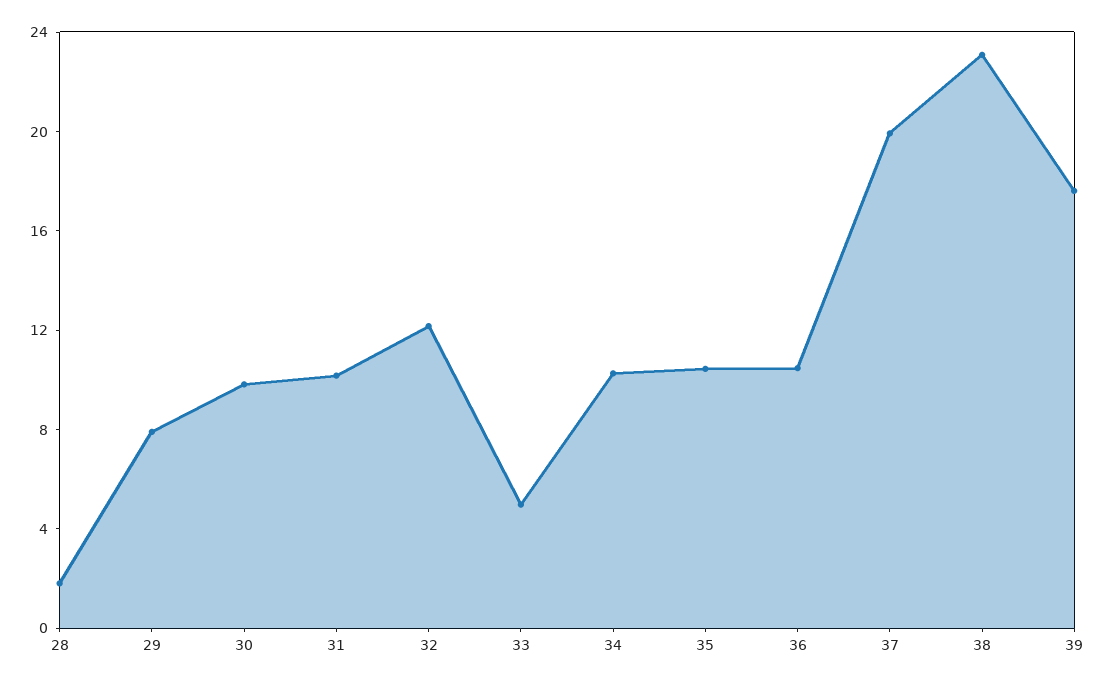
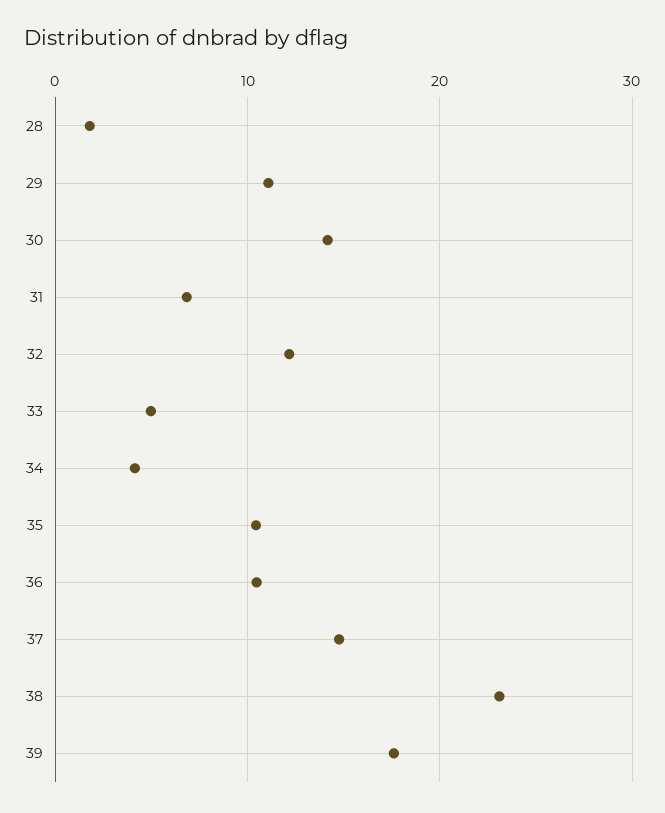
  {
    "28": 2,
-   "29": 8,
+   "29": 11,
-   "30": 10,
+   "30": 14,
-   "31": 10,
+   "31": 7,
    "32": 12,
    "33": 5,
-   "34": 10,
+   "34": 4,
    "35": 10,
    "36": 10,
-   "37": 20,
+   "37": 15,
    "38": 23,
    "39": 18
  }

